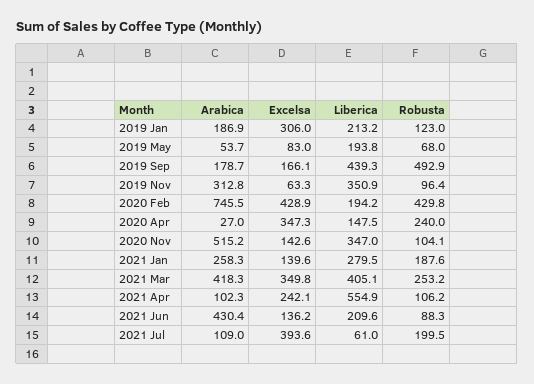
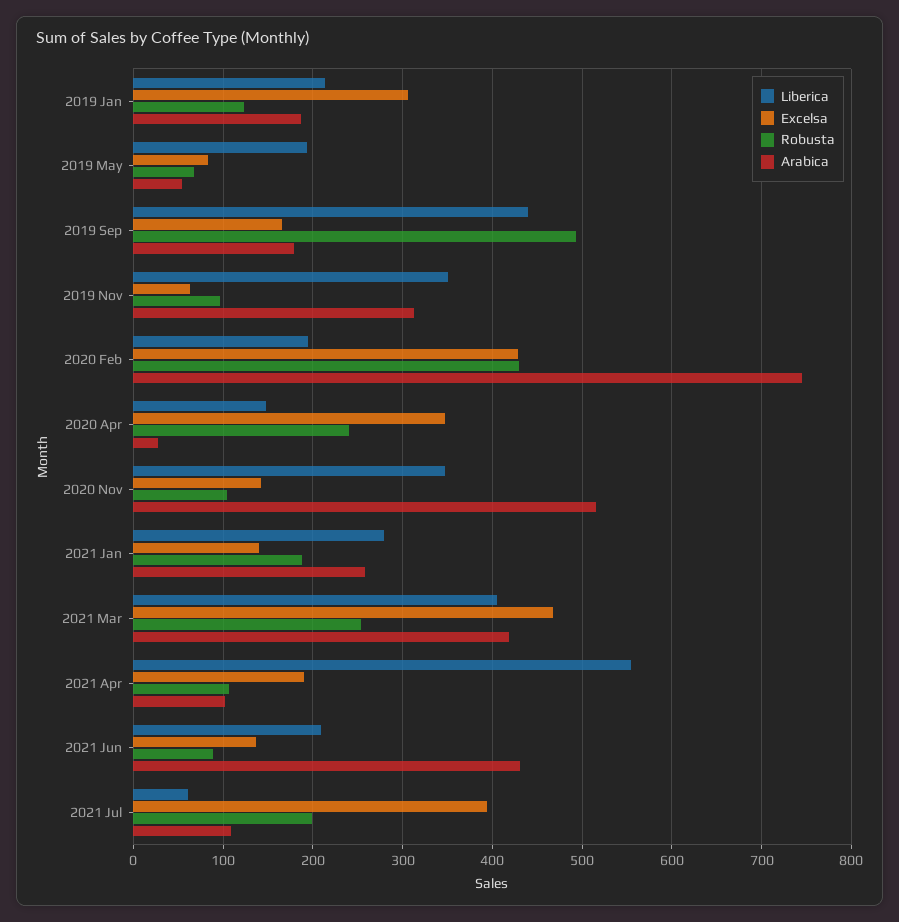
  {
    "Arabica": {
      "2019 Jan": 186.9,
      "2019 May": 53.7,
      "2019 Sep": 178.7,
      "2019 Nov": 312.8,
      "2020 Feb": 745.5,
      "2020 Apr": 27,
      "2020 Nov": 515.2,
      "2021 Jan": 258.3,
      "2021 Mar": 418.3,
      "2021 Apr": 102.3,
      "2021 Jun": 430.4,
      "2021 Jul": 109
    },
    "Excelsa": {
      "2019 Jan": 306,
      "2019 May": 83,
      "2019 Sep": 166.1,
      "2019 Nov": 63.3,
      "2020 Feb": 428.9,
      "2020 Apr": 347.3,
      "2020 Nov": 142.6,
      "2021 Jan": 139.6,
-     "2021 Mar": 349.8,
+     "2021 Mar": 470,
-     "2021 Apr": 242.1,
+     "2021 Apr": 190,
      "2021 Jun": 136.2,
      "2021 Jul": 393.6
    },
    "Liberica": {
      "2019 Jan": 213.2,
      "2019 May": 193.8,
      "2019 Sep": 439.3,
      "2019 Nov": 350.9,
      "2020 Feb": 194.2,
      "2020 Apr": 147.5,
      "2020 Nov": 347,
      "2021 Jan": 279.5,
      "2021 Mar": 405.1,
      "2021 Apr": 554.9,
      "2021 Jun": 209.6,
      "2021 Jul": 61
    },
    "Robusta": {
      "2019 Jan": 123,
      "2019 May": 68,
      "2019 Sep": 492.9,
      "2019 Nov": 96.4,
      "2020 Feb": 429.8,
      "2020 Apr": 240,
      "2020 Nov": 104.1,
      "2021 Jan": 187.6,
      "2021 Mar": 253.2,
      "2021 Apr": 106.2,
      "2021 Jun": 88.3,
      "2021 Jul": 199.5
    }
  }

